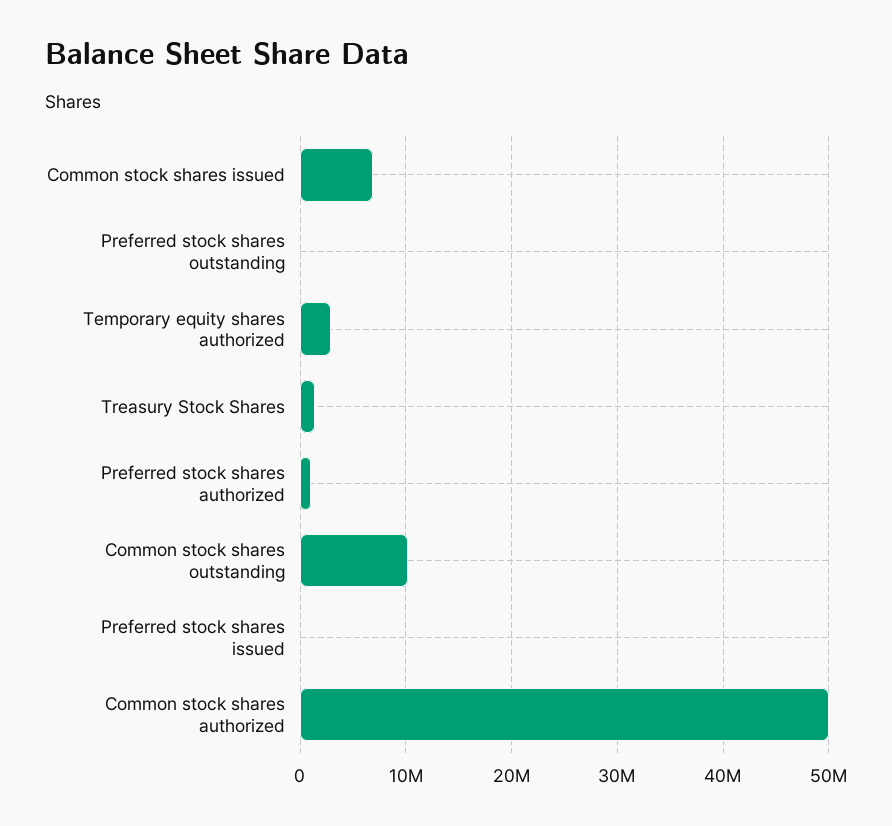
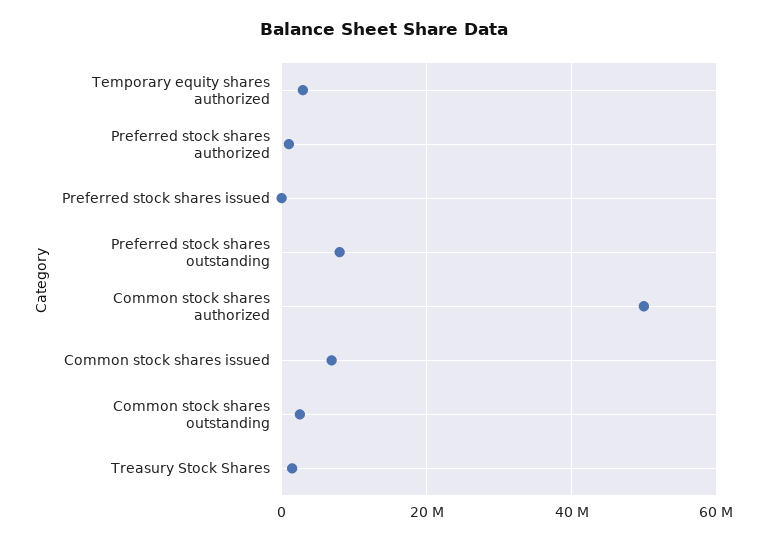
  {
    "Common stock shares issued": 7000000,
-   "Preferred stock shares outstanding": 0,
+   "Preferred stock shares outstanding": 8000000,
    "Temporary equity shares authorized": 3000000,
    "Treasury Stock Shares": 1000000,
    "Preferred stock shares authorized": 1000000,
-   "Common stock shares outstanding": 10000000,
+   "Common stock shares outstanding": 2000000,
    "Preferred stock shares issued": 0,
    "Common stock shares authorized": 50000000
  }

